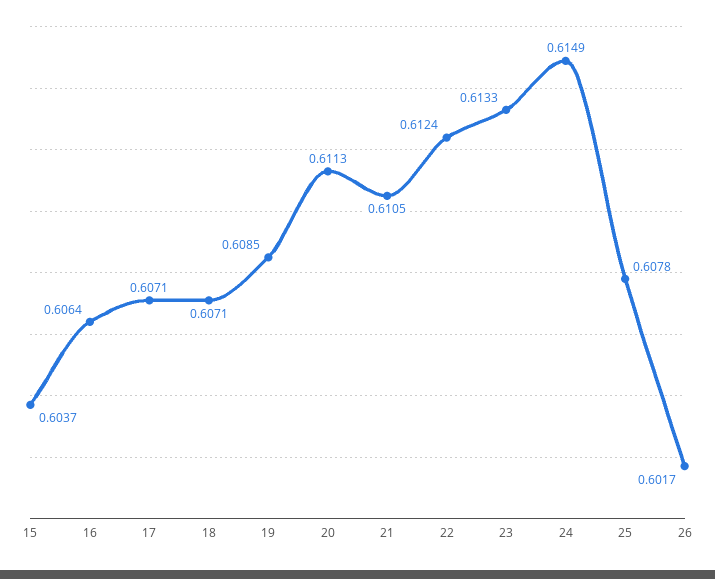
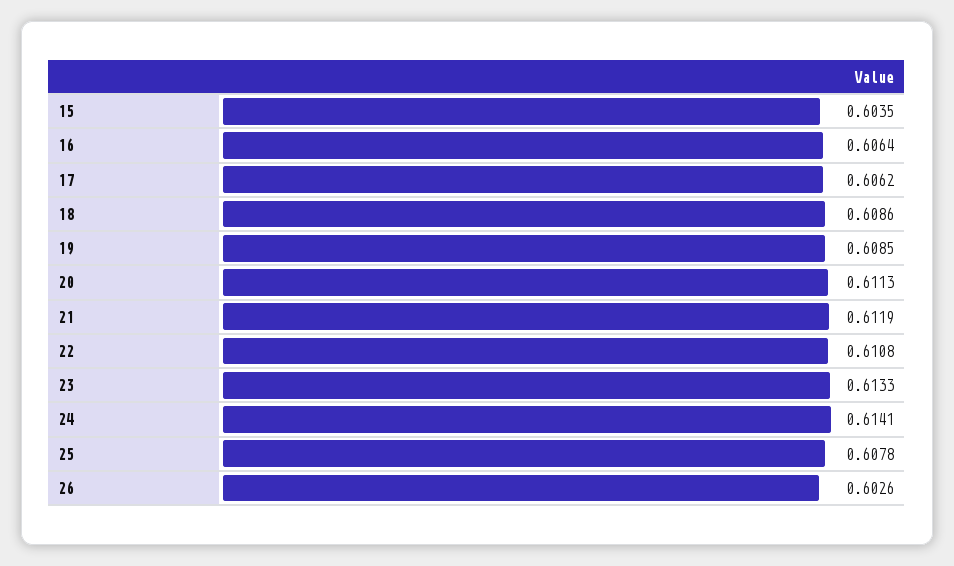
  {
-   "15": 0.6037,
+   "15": 0.6035,
    "16": 0.6064,
-   "17": 0.6071,
+   "17": 0.6062,
-   "18": 0.6071,
+   "18": 0.6086,
    "19": 0.6085,
    "20": 0.6113,
-   "21": 0.6105,
+   "21": 0.6119,
-   "22": 0.6124,
+   "22": 0.6108,
    "23": 0.6133,
-   "24": 0.6149,
+   "24": 0.6141,
    "25": 0.6078,
-   "26": 0.6017
+   "26": 0.6026
  }

